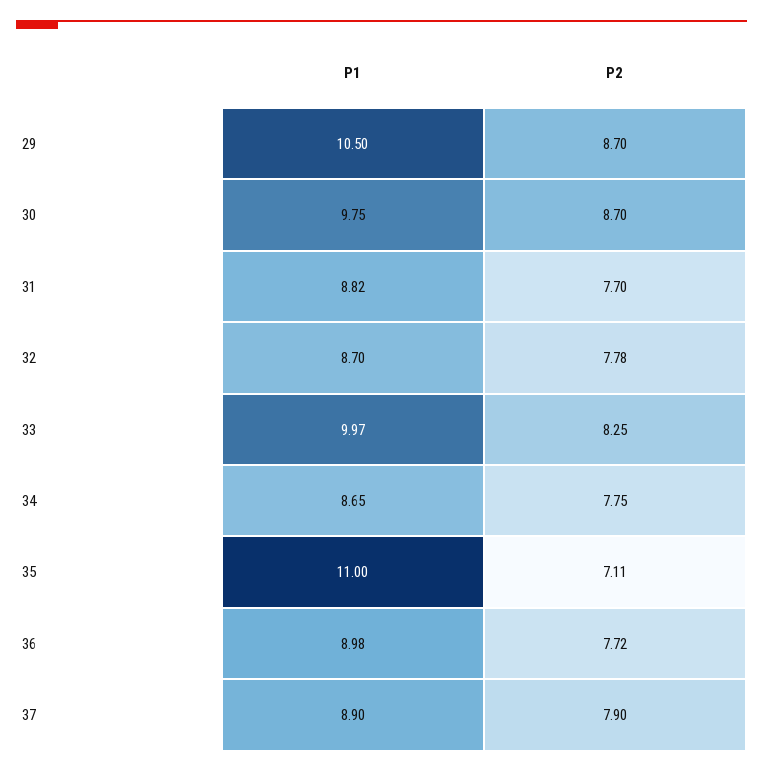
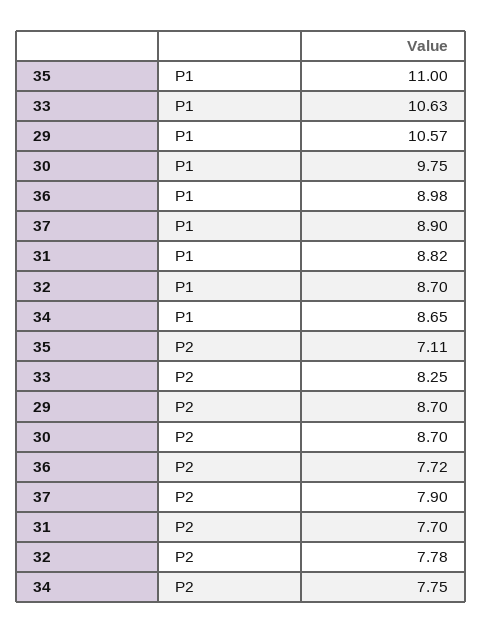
  {
    "P1": {
-     "29": 10.5,
+     "29": 10.57,
      "30": 9.75,
      "31": 8.82,
      "32": 8.7,
-     "33": 9.97,
+     "33": 10.63,
      "34": 8.65,
      "35": 11,
      "36": 8.98,
      "37": 8.9
    },
    "P2": {
      "29": 8.7,
      "30": 8.7,
      "31": 7.7,
      "32": 7.78,
      "33": 8.25,
      "34": 7.75,
      "35": 7.11,
      "36": 7.72,
      "37": 7.9
    }
  }

